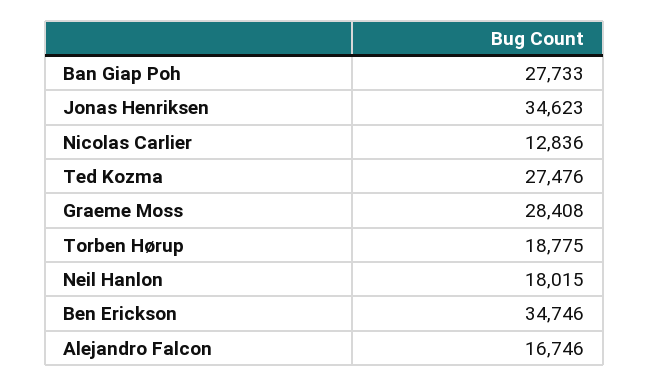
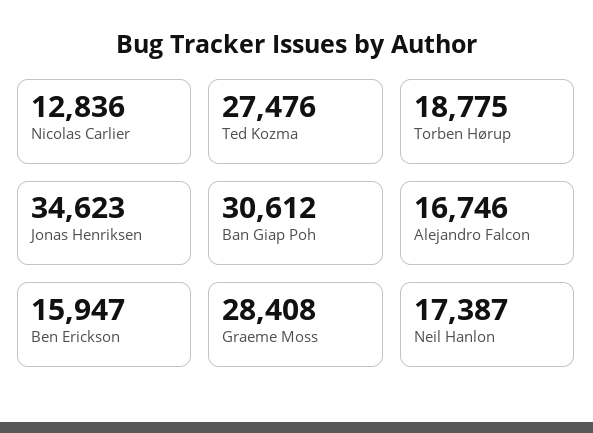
  {
-   "Ban Giap Poh": 27733,
+   "Ban Giap Poh": 30612,
    "Jonas Henriksen": 34623,
    "Nicolas Carlier": 12836,
    "Ted Kozma": 27476,
    "Graeme Moss": 28408,
    "Torben Hørup": 18775,
-   "Neil Hanlon": 18015,
+   "Neil Hanlon": 17387,
-   "Ben Erickson": 34746,
+   "Ben Erickson": 15947,
    "Alejandro Falcon": 16746
  }

